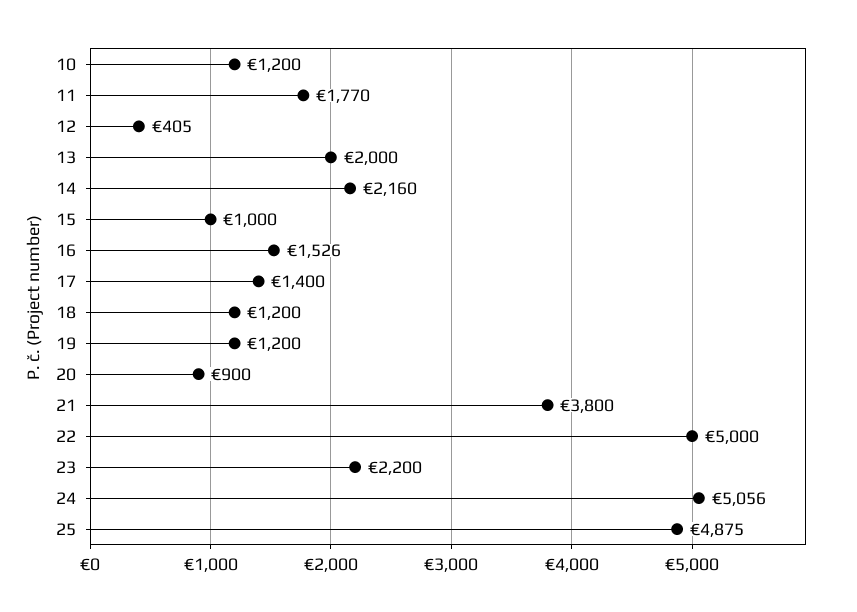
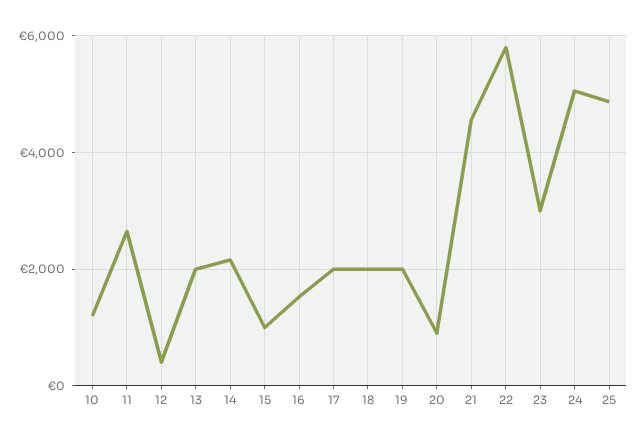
  {
    "10": 1200,
-   "11": 1770,
+   "11": 2600,
    "12": 405,
    "13": 2000,
    "14": 2160,
    "15": 1000,
    "16": 1526,
-   "17": 1400,
+   "17": 2000,
-   "18": 1200,
+   "18": 2000,
-   "19": 1200,
+   "19": 2000,
    "20": 900,
-   "21": 3800,
+   "21": 4600,
-   "22": 5000,
+   "22": 5800,
-   "23": 2200,
+   "23": 3000,
    "24": 5056,
    "25": 4875
  }

